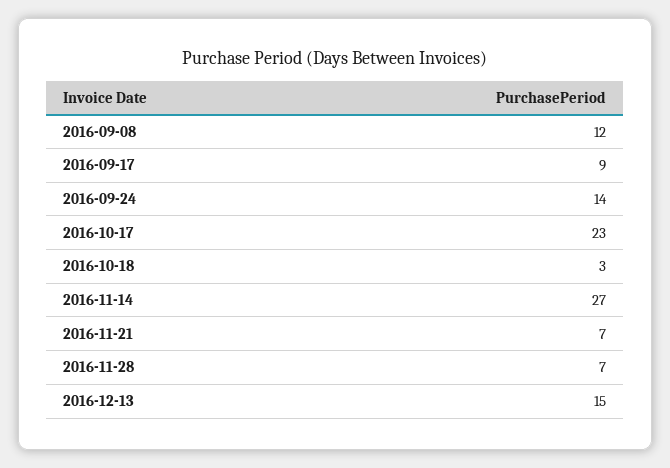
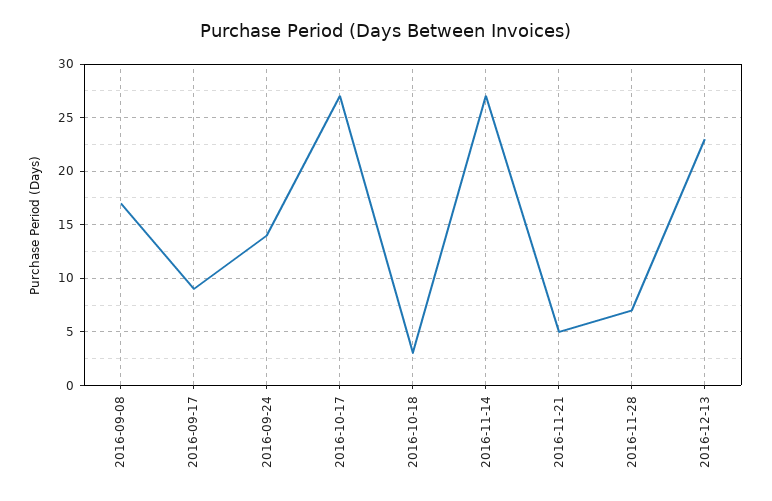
  {
-   "2016-09-08": 12,
+   "2016-09-08": 17,
    "2016-09-17": 9,
    "2016-09-24": 14,
-   "2016-10-17": 23,
+   "2016-10-17": 27,
    "2016-10-18": 3,
    "2016-11-14": 27,
-   "2016-11-21": 7,
+   "2016-11-21": 5,
    "2016-11-28": 7,
-   "2016-12-13": 15
+   "2016-12-13": 23
  }

